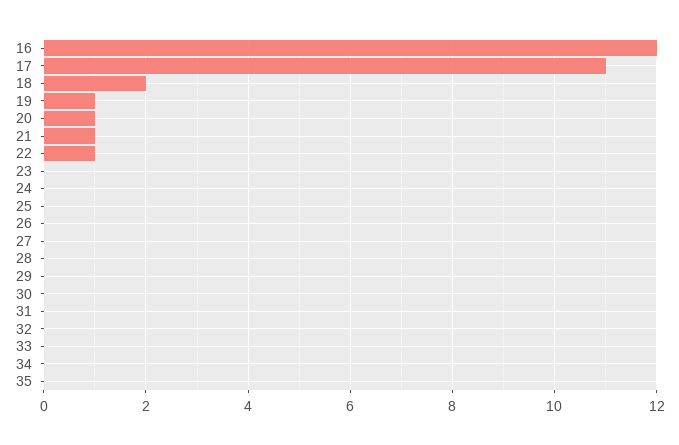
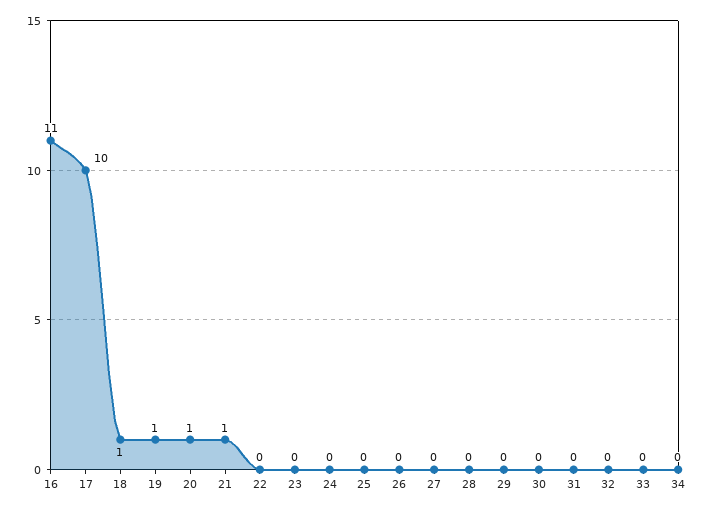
  {
-   "16": 12,
+   "16": 11,
-   "17": 11,
+   "17": 10,
-   "18": 2,
+   "18": 1,
    "19": 1,
    "20": 1,
    "21": 1,
-   "22": 1,
+   "22": 0,
    "23": 0,
    "24": 0,
    "25": 0,
    "26": 0,
    "27": 0,
    "28": 0,
    "29": 0,
    "30": 0,
    "31": 0,
    "32": 0,
    "33": 0,
-   "34": 0,
+   "34": 0
-   "35": 0
  }

